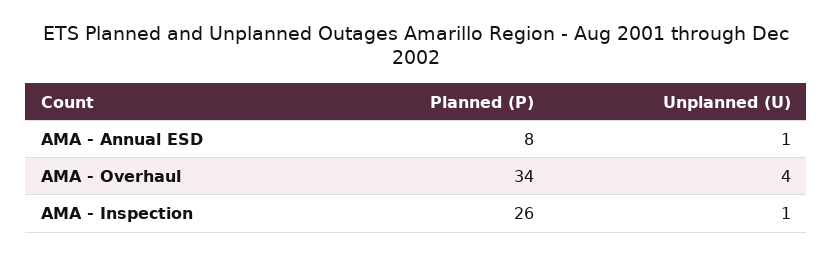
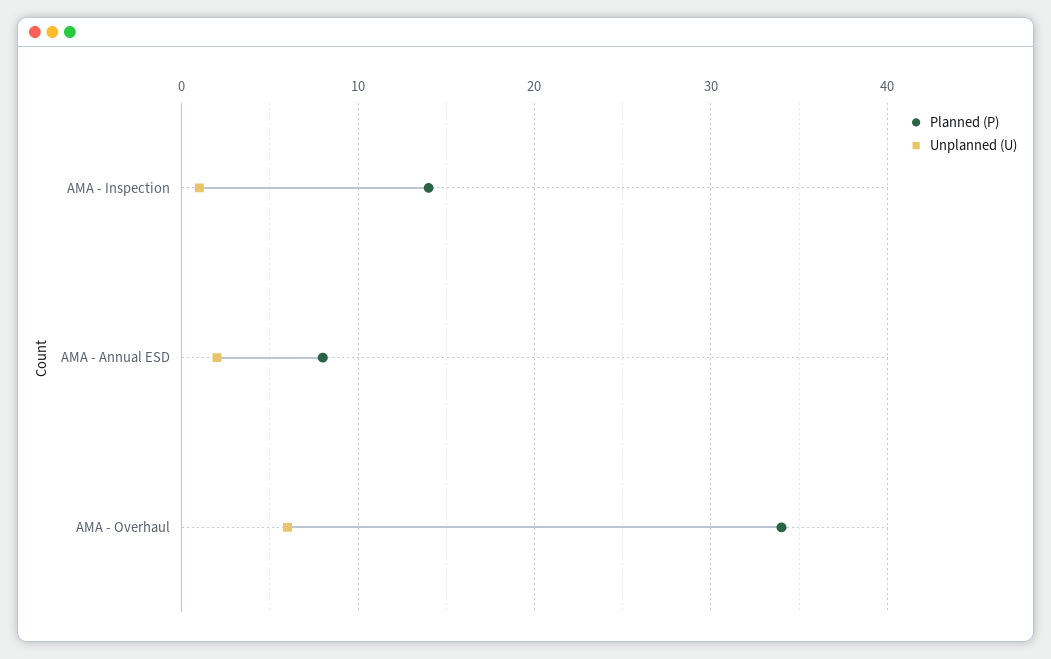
  {
    "Planned (P)": {
      "AMA - Annual ESD": 8,
      "AMA - Overhaul": 34,
-     "AMA - Inspection": 26
+     "AMA - Inspection": 14
    },
    "Unplanned (U)": {
-     "AMA - Annual ESD": 1,
+     "AMA - Annual ESD": 2,
-     "AMA - Overhaul": 4,
+     "AMA - Overhaul": 6,
      "AMA - Inspection": 1
    }
  }

